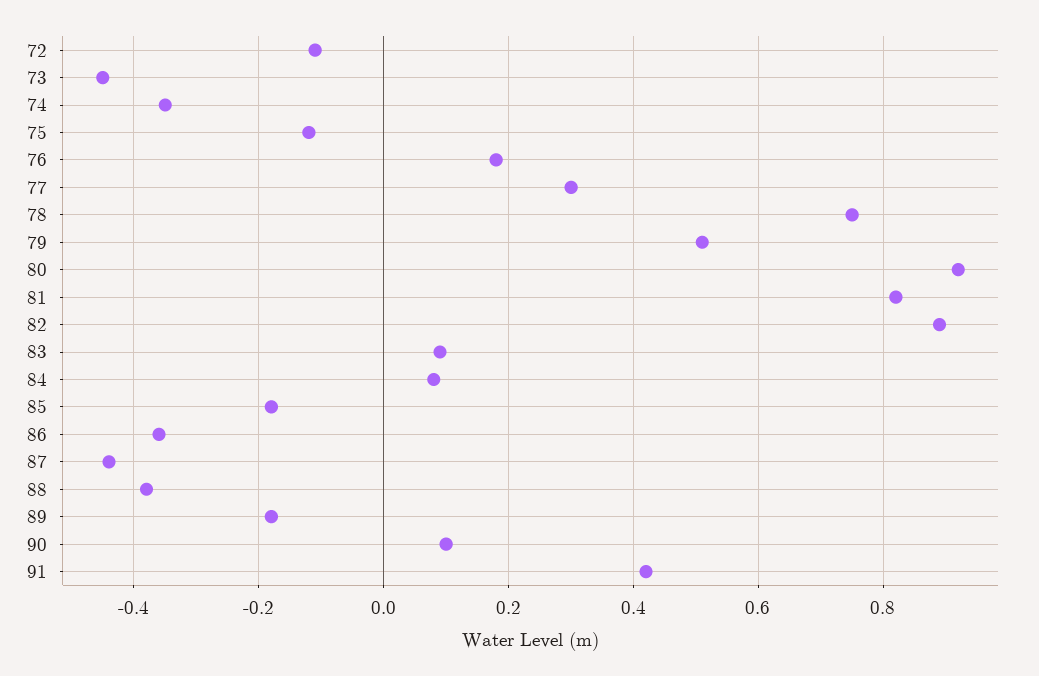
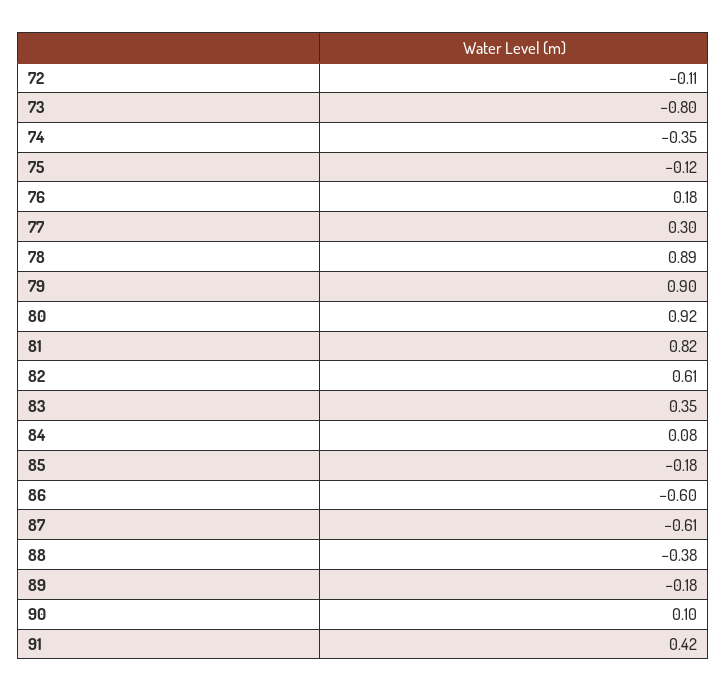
  {
    "72": -0.11,
-   "73": -0.45,
+   "73": -0.8,
    "74": -0.35,
    "75": -0.12,
    "76": 0.18,
    "77": 0.3,
-   "78": 0.75,
+   "78": 0.89,
-   "79": 0.5,
+   "79": 0.9,
    "80": 0.92,
    "81": 0.82,
-   "82": 0.9,
+   "82": 0.61,
-   "83": 0.1,
+   "83": 0.35,
    "84": 0.08,
    "85": -0.18,
-   "86": -0.35,
+   "86": -0.6,
-   "87": -0.45,
+   "87": -0.61,
    "88": -0.38,
    "89": -0.18,
    "90": 0.1,
    "91": 0.42
  }

